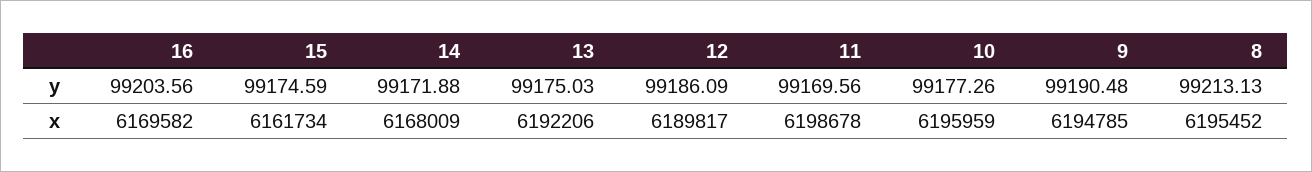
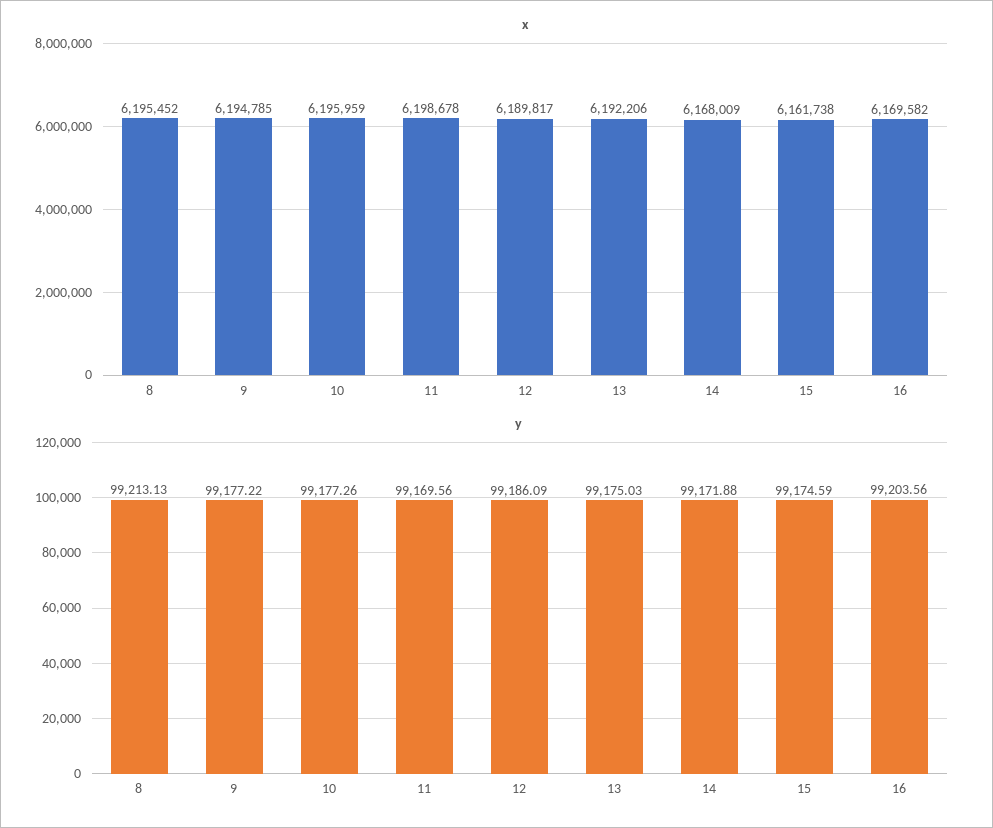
  {
    "y": {
      "16": 99203.56,
      "15": 99174.59,
      "14": 99171.88,
      "13": 99175.03,
      "12": 99186.09,
      "11": 99169.56,
      "10": 99177.26,
-     "9": 99190.48,
+     "9": 99177.22,
      "8": 99213.13
    },
    "x": {
      "16": 6169582,
-     "15": 6161734,
+     "15": 6161738,
      "14": 6168009,
      "13": 6192206,
      "12": 6189817,
      "11": 6198678,
      "10": 6195959,
      "9": 6194785,
      "8": 6195452
    }
  }

